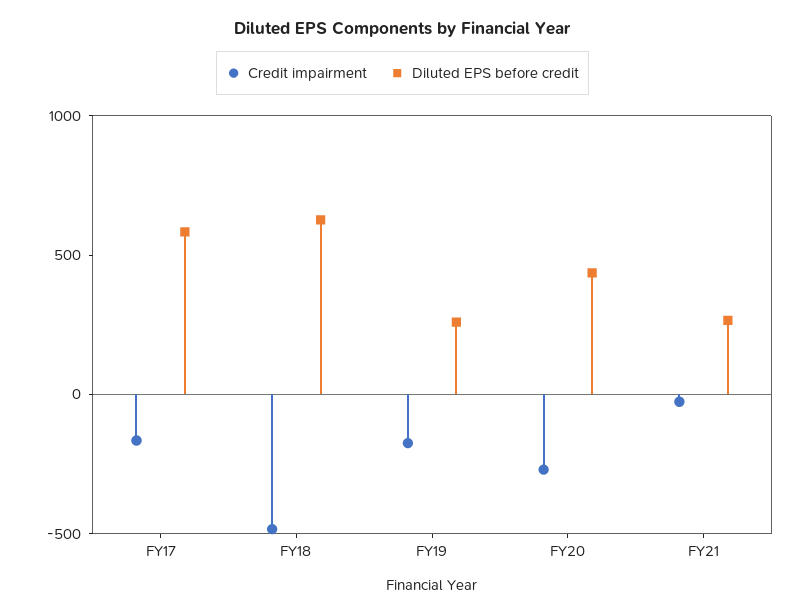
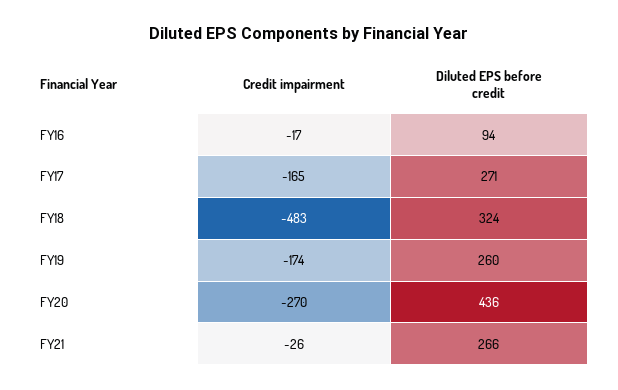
  {
    "Credit impairment": {
      "FY17": -165,
      "FY18": -483,
      "FY19": -174,
      "FY20": -270,
-     "FY21": -26
+     "FY21": -26,
+     "FY16": -17
    },
    "Diluted EPS before credit": {
-     "FY17": 600,
+     "FY17": 271,
-     "FY18": 600,
+     "FY18": 324,
      "FY19": 260,
      "FY20": 436,
-     "FY21": 266
+     "FY21": 266,
+     "FY16": 94
    }
  }

